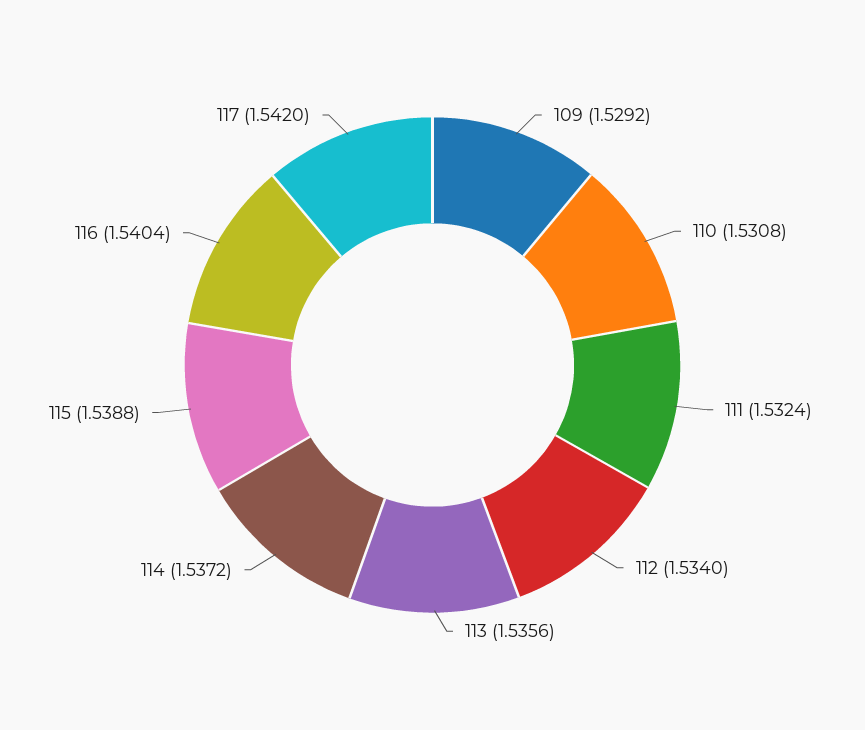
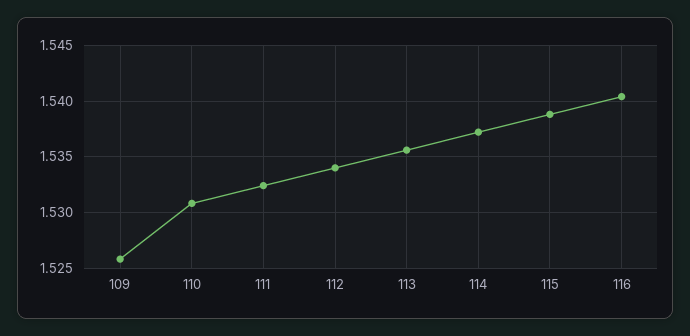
  {
-   "109": 1.5292,
+   "109": 1.526,
    "110": 1.5308,
    "111": 1.5324,
    "112": 1.534,
    "113": 1.5356,
    "114": 1.5372,
    "115": 1.5388,
-   "116": 1.5404,
+   "116": 1.5404
-   "117": 1.542
  }

